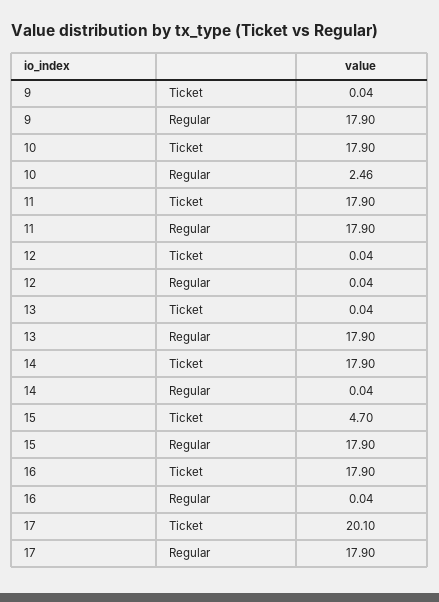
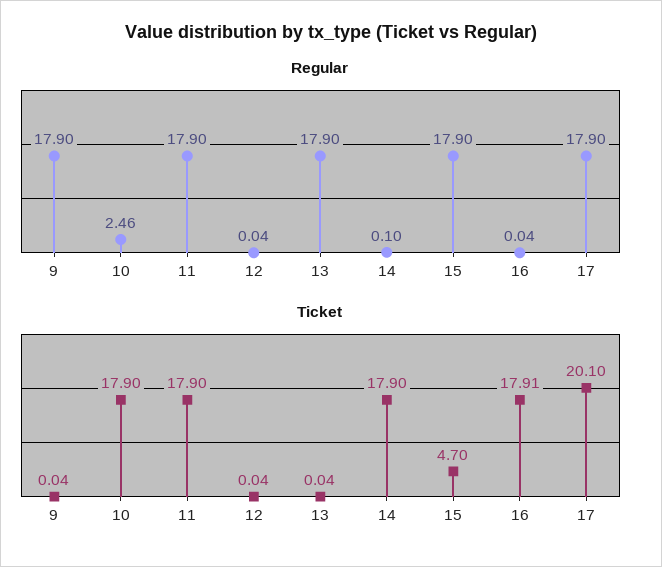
  {
    "Ticket": {
      "9": 0.04,
      "10": 17.9,
      "11": 17.9,
      "12": 0.04,
      "13": 0.04,
      "14": 17.9,
      "15": 4.7,
-     "16": 17.9,
+     "16": 17.91,
      "17": 20.1
    },
    "Regular": {
      "9": 17.9,
      "10": 2.46,
      "11": 17.9,
      "12": 0.04,
      "13": 17.9,
-     "14": 0.04,
+     "14": 0.1,
      "15": 17.9,
      "16": 0.04,
      "17": 17.9
    }
  }

